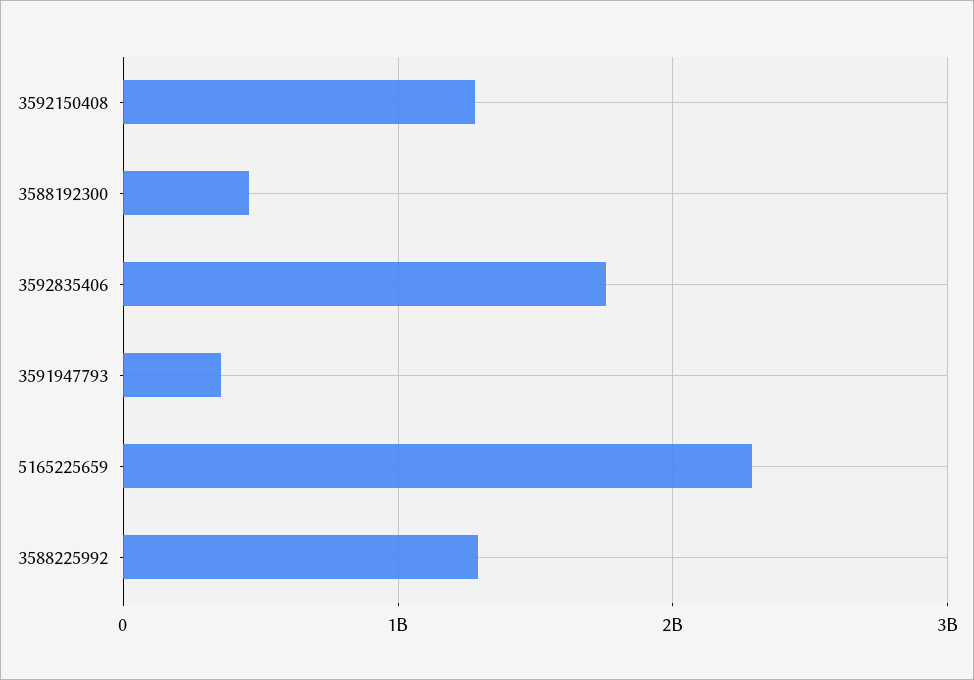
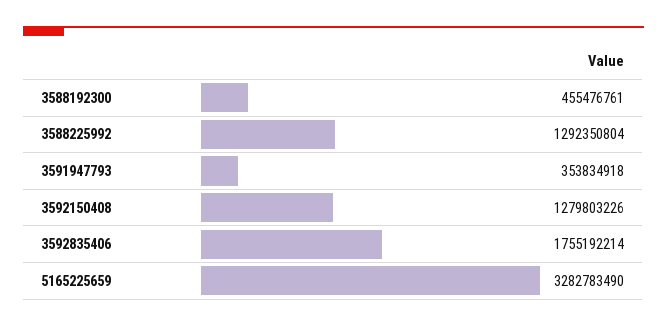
  {
    "3592150408": 1279803226,
    "3588192300": 455476761,
    "3592835406": 1755192214,
    "3591947793": 353834918,
-   "5165225659": 2300000000,
+   "5165225659": 3282783490,
    "3588225992": 1292350804
  }

